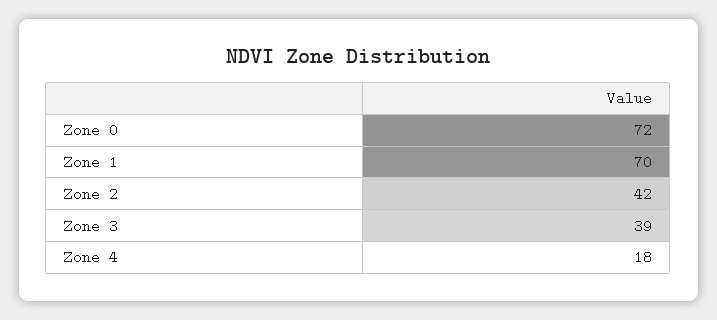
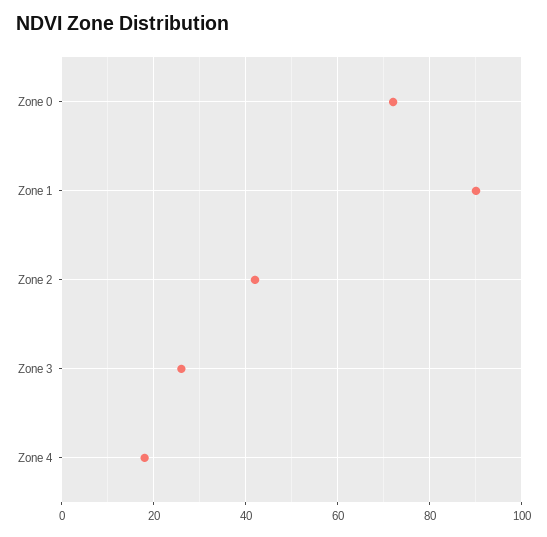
  {
    "Zone 0": 72,
-   "Zone 1": 70,
+   "Zone 1": 90,
    "Zone 2": 42,
-   "Zone 3": 39,
+   "Zone 3": 25,
    "Zone 4": 18
  }

